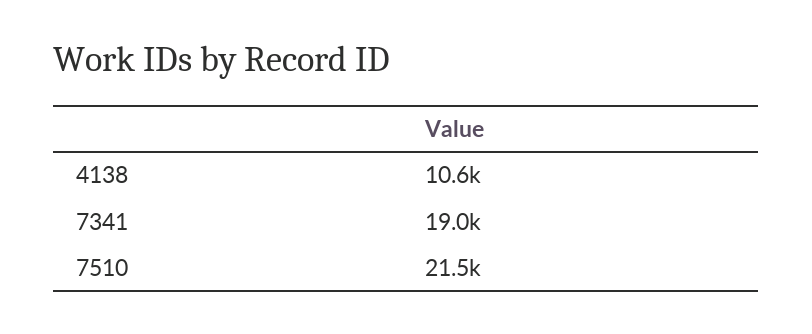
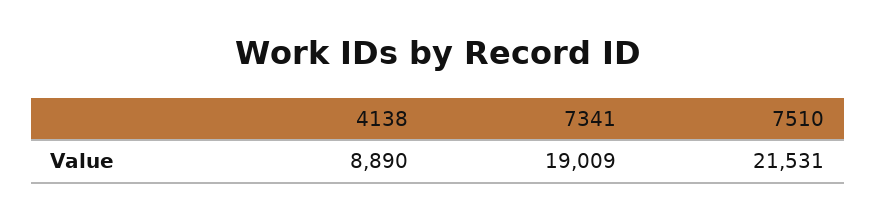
  {
-   "4138": 10600,
+   "4138": 8890,
    "7341": 19009,
    "7510": 21531
  }

